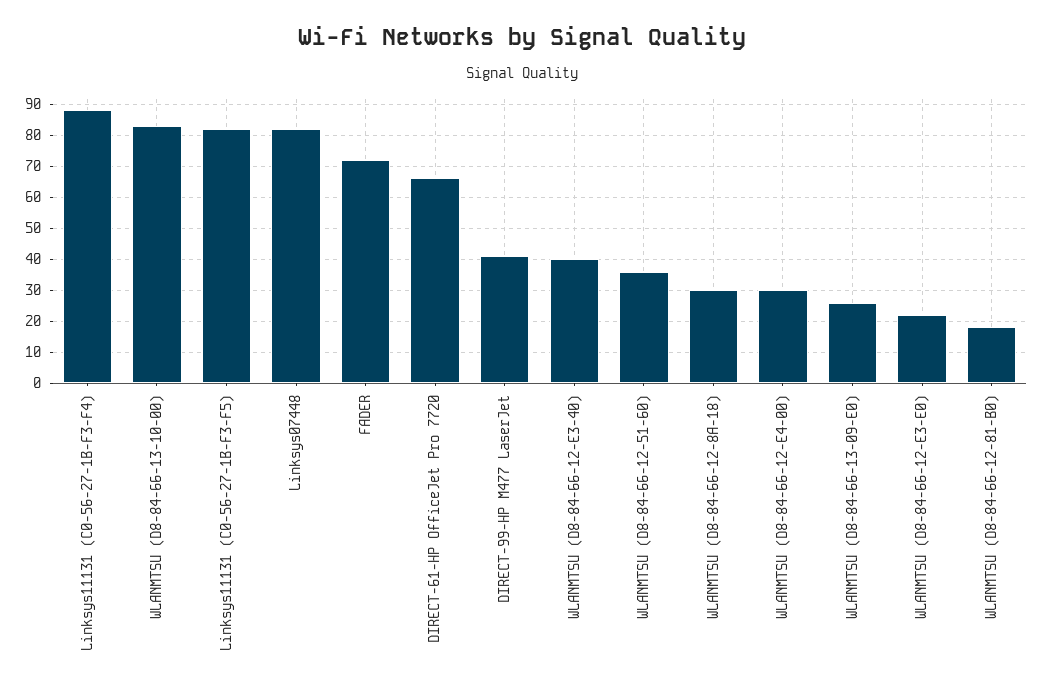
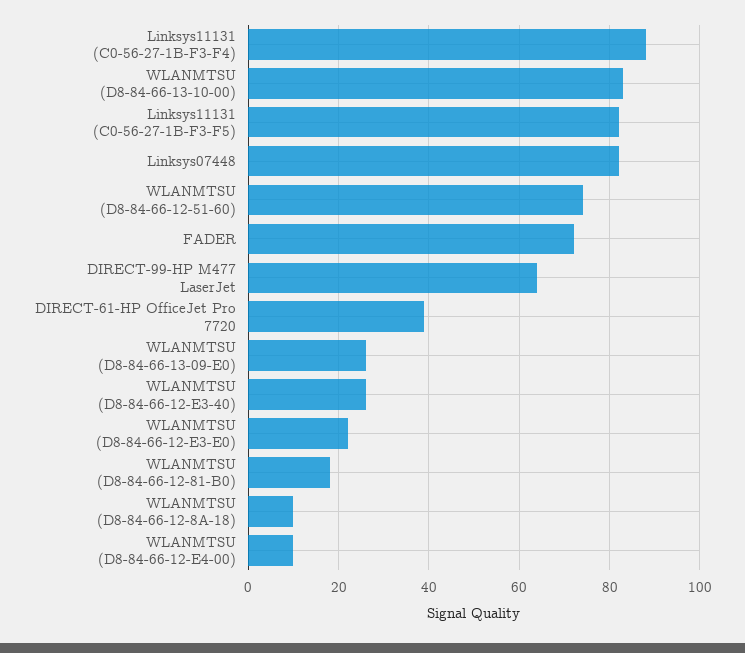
  {
    "Linksys11131 (C0-56-27-1B-F3-F4)": 90,
    "WLANMTSU (D8-84-66-13-10-00)": 85,
    "Linksys11131 (C0-56-27-1B-F3-F5)": 80,
    "Linksys07448": 80,
    "FADER": 70,
-   "DIRECT-61-HP OfficeJet Pro 7720": 65,
+   "DIRECT-61-HP OfficeJet Pro 7720": 40,
-   "DIRECT-99-HP M477 LaserJet": 40,
+   "DIRECT-99-HP M477 LaserJet": 65,
-   "WLANMTSU (D8-84-66-12-E3-40)": 40,
+   "WLANMTSU (D8-84-66-12-E3-40)": 25,
-   "WLANMTSU (D8-84-66-12-51-60)": 35,
+   "WLANMTSU (D8-84-66-12-51-60)": 75,
-   "WLANMTSU (D8-84-66-12-8A-18)": 30,
+   "WLANMTSU (D8-84-66-12-8A-18)": 10,
-   "WLANMTSU (D8-84-66-12-E4-00)": 30,
+   "WLANMTSU (D8-84-66-12-E4-00)": 10,
    "WLANMTSU (D8-84-66-13-09-E0)": 25,
    "WLANMTSU (D8-84-66-12-E3-E0)": 20,
    "WLANMTSU (D8-84-66-12-81-B0)": 20
  }

